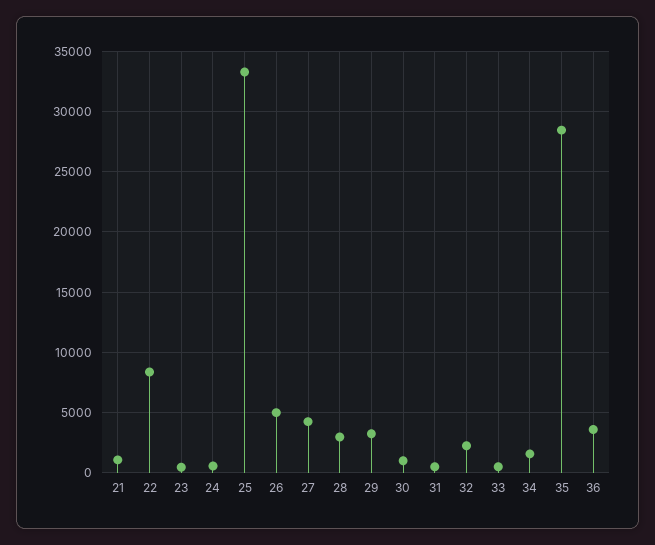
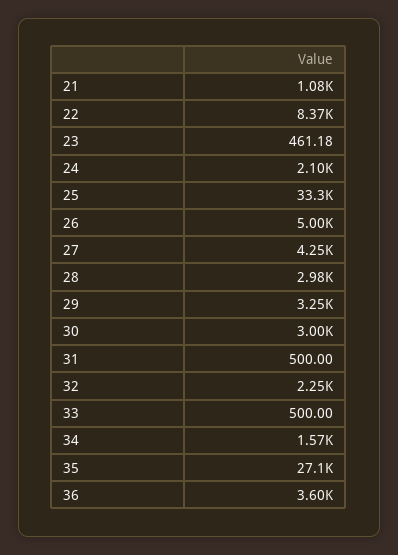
  {
    "21": 1080,
    "22": 8370,
    "23": 461.18,
-   "24": 500,
+   "24": 2100,
    "25": 33300,
    "26": 5000,
    "27": 4250,
    "28": 2980,
    "29": 3250,
-   "30": 1000,
+   "30": 3000,
    "31": 500,
    "32": 2250,
    "33": 500,
    "34": 1570,
-   "35": 28500,
+   "35": 27100,
    "36": 3600
  }

